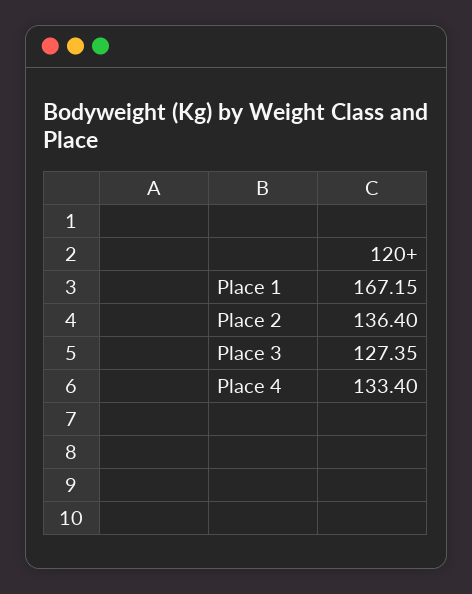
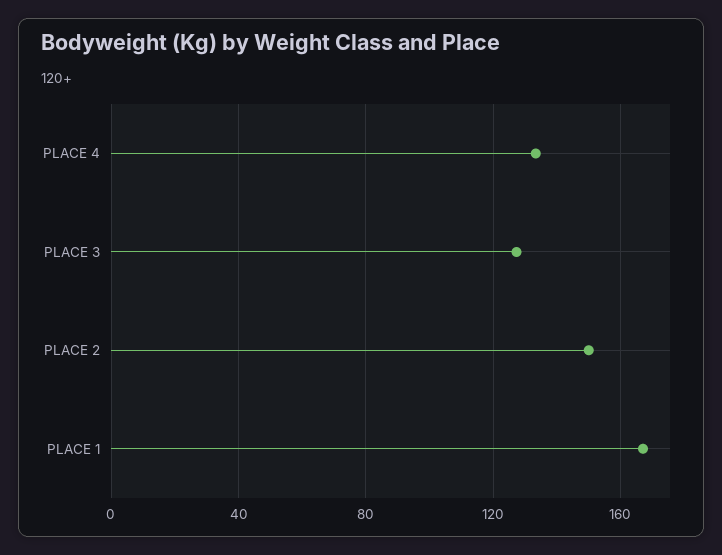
  {
    "Place 1": 167.15,
-   "Place 2": 136.4,
+   "Place 2": 150,
    "Place 3": 127.35,
    "Place 4": 133.4
  }

